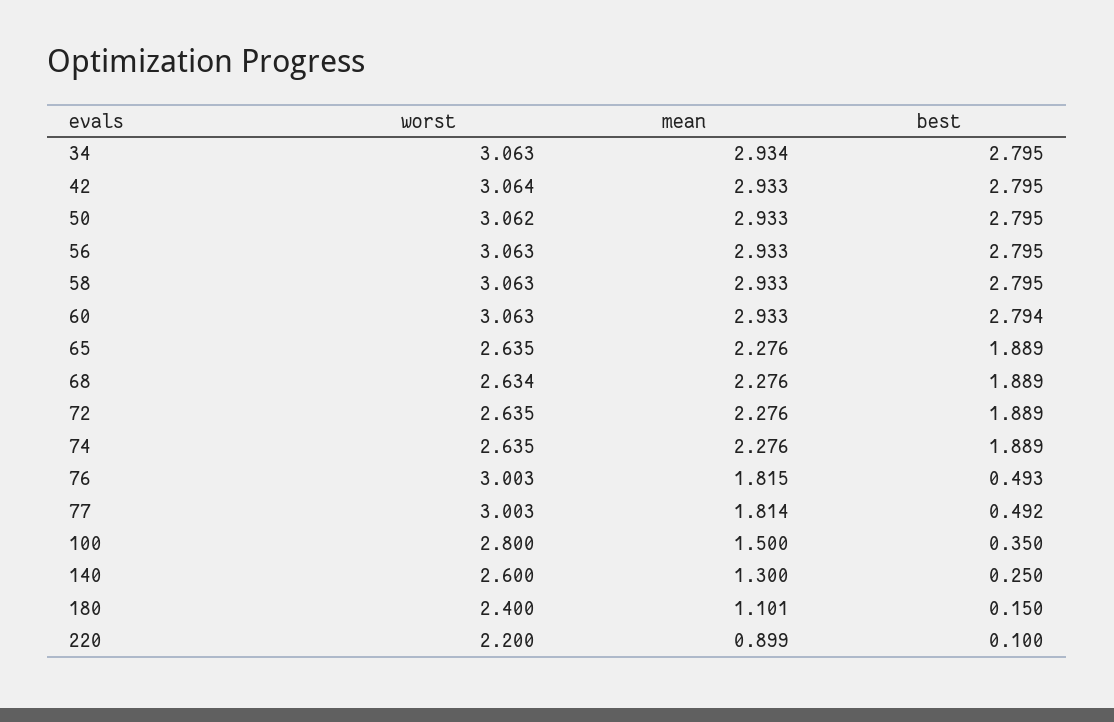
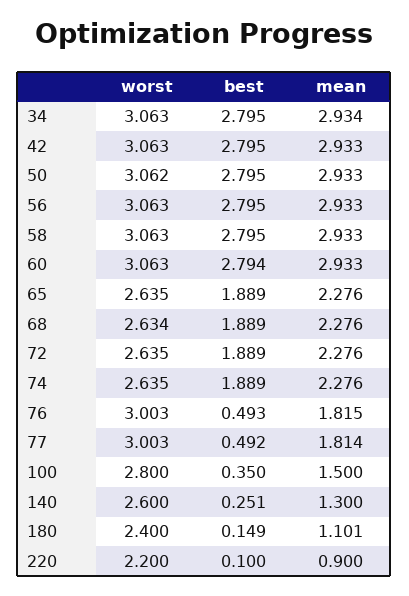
  {
    "worst": {
      "34": 3.063,
-     "42": 3.064,
+     "42": 3.063,
      "50": 3.062,
      "56": 3.063,
      "58": 3.063,
      "60": 3.063,
      "65": 2.635,
      "68": 2.634,
      "72": 2.635,
      "74": 2.635,
      "76": 3.003,
      "77": 3.003,
      "100": 2.8,
      "140": 2.6,
      "180": 2.4,
      "220": 2.2
    },
    "mean": {
      "34": 2.934,
      "42": 2.933,
      "50": 2.933,
      "56": 2.933,
      "58": 2.933,
      "60": 2.933,
      "65": 2.276,
      "68": 2.276,
      "72": 2.276,
      "74": 2.276,
      "76": 1.815,
      "77": 1.814,
      "100": 1.5,
      "140": 1.3,
      "180": 1.101,
-     "220": 0.899
+     "220": 0.9
    },
    "best": {
      "34": 2.795,
      "42": 2.795,
      "50": 2.795,
      "56": 2.795,
      "58": 2.795,
      "60": 2.794,
      "65": 1.889,
      "68": 1.889,
      "72": 1.889,
      "74": 1.889,
      "76": 0.493,
      "77": 0.492,
      "100": 0.35,
-     "140": 0.25,
+     "140": 0.251,
-     "180": 0.15,
+     "180": 0.149,
      "220": 0.1
    }
  }

